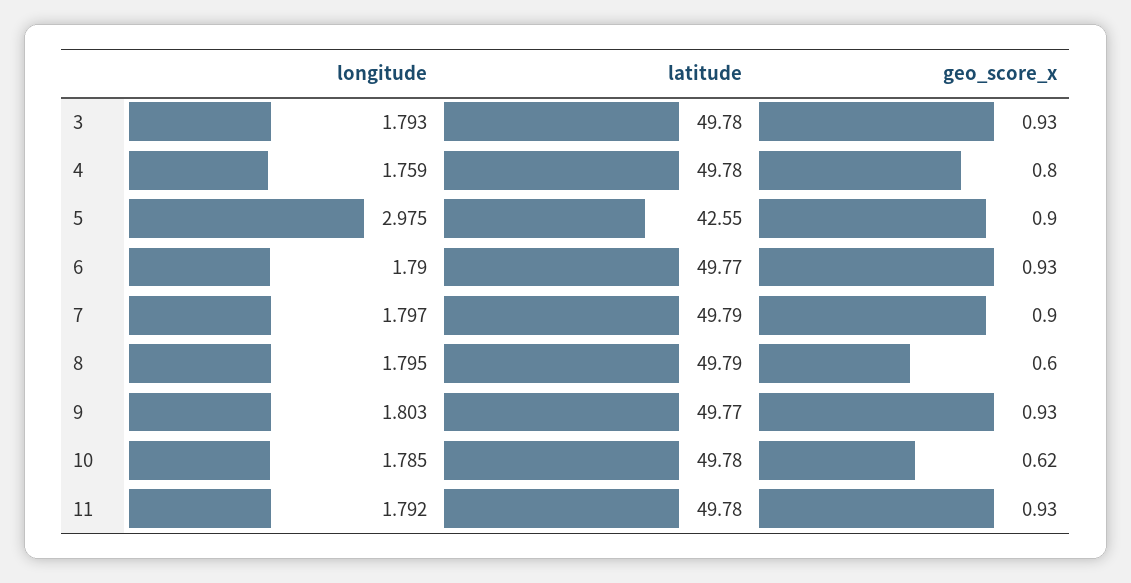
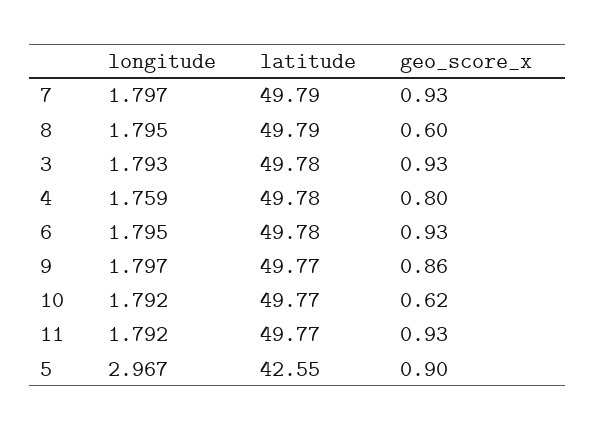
  {
    "longitude": {
      "3": 1.793,
      "4": 1.759,
-     "5": 2.975,
+     "5": 2.967,
-     "6": 1.79,
+     "6": 1.795,
      "7": 1.797,
      "8": 1.795,
-     "9": 1.803,
+     "9": 1.797,
-     "10": 1.785,
+     "10": 1.792,
      "11": 1.792
    },
    "latitude": {
      "3": 49.78,
      "4": 49.78,
      "5": 42.55,
-     "6": 49.77,
+     "6": 49.78,
      "7": 49.79,
      "8": 49.79,
      "9": 49.77,
-     "10": 49.78,
+     "10": 49.77,
-     "11": 49.78
+     "11": 49.77
    },
    "geo_score_x": {
      "3": 0.93,
      "4": 0.8,
      "5": 0.9,
      "6": 0.93,
-     "7": 0.9,
+     "7": 0.93,
      "8": 0.6,
-     "9": 0.93,
+     "9": 0.86,
      "10": 0.62,
      "11": 0.93
    }
  }

